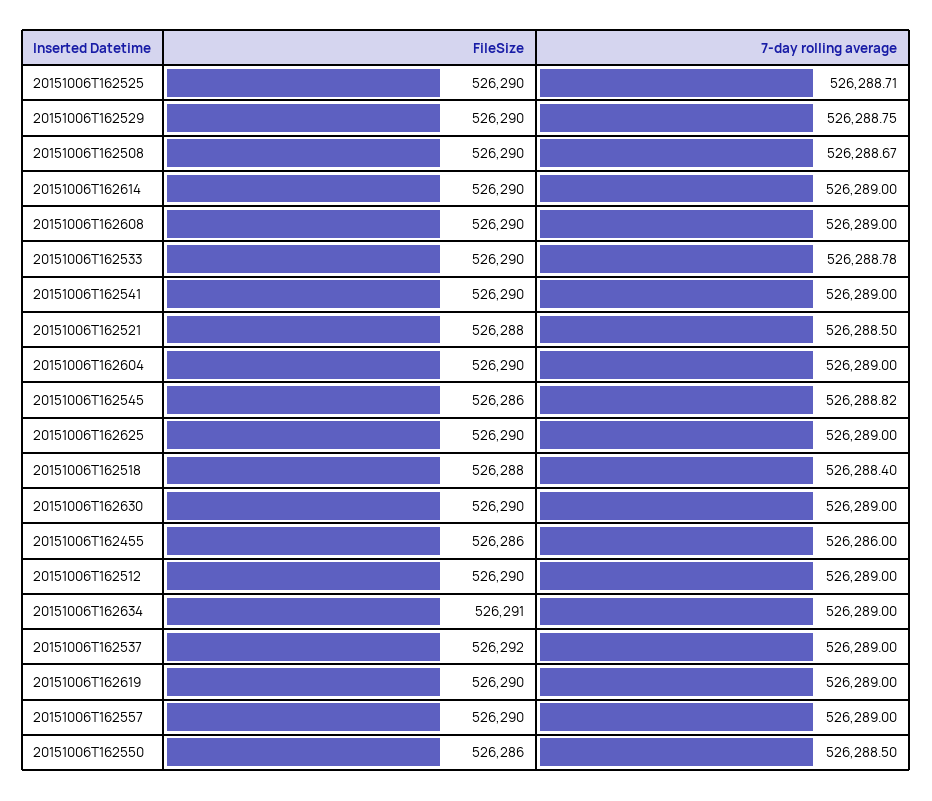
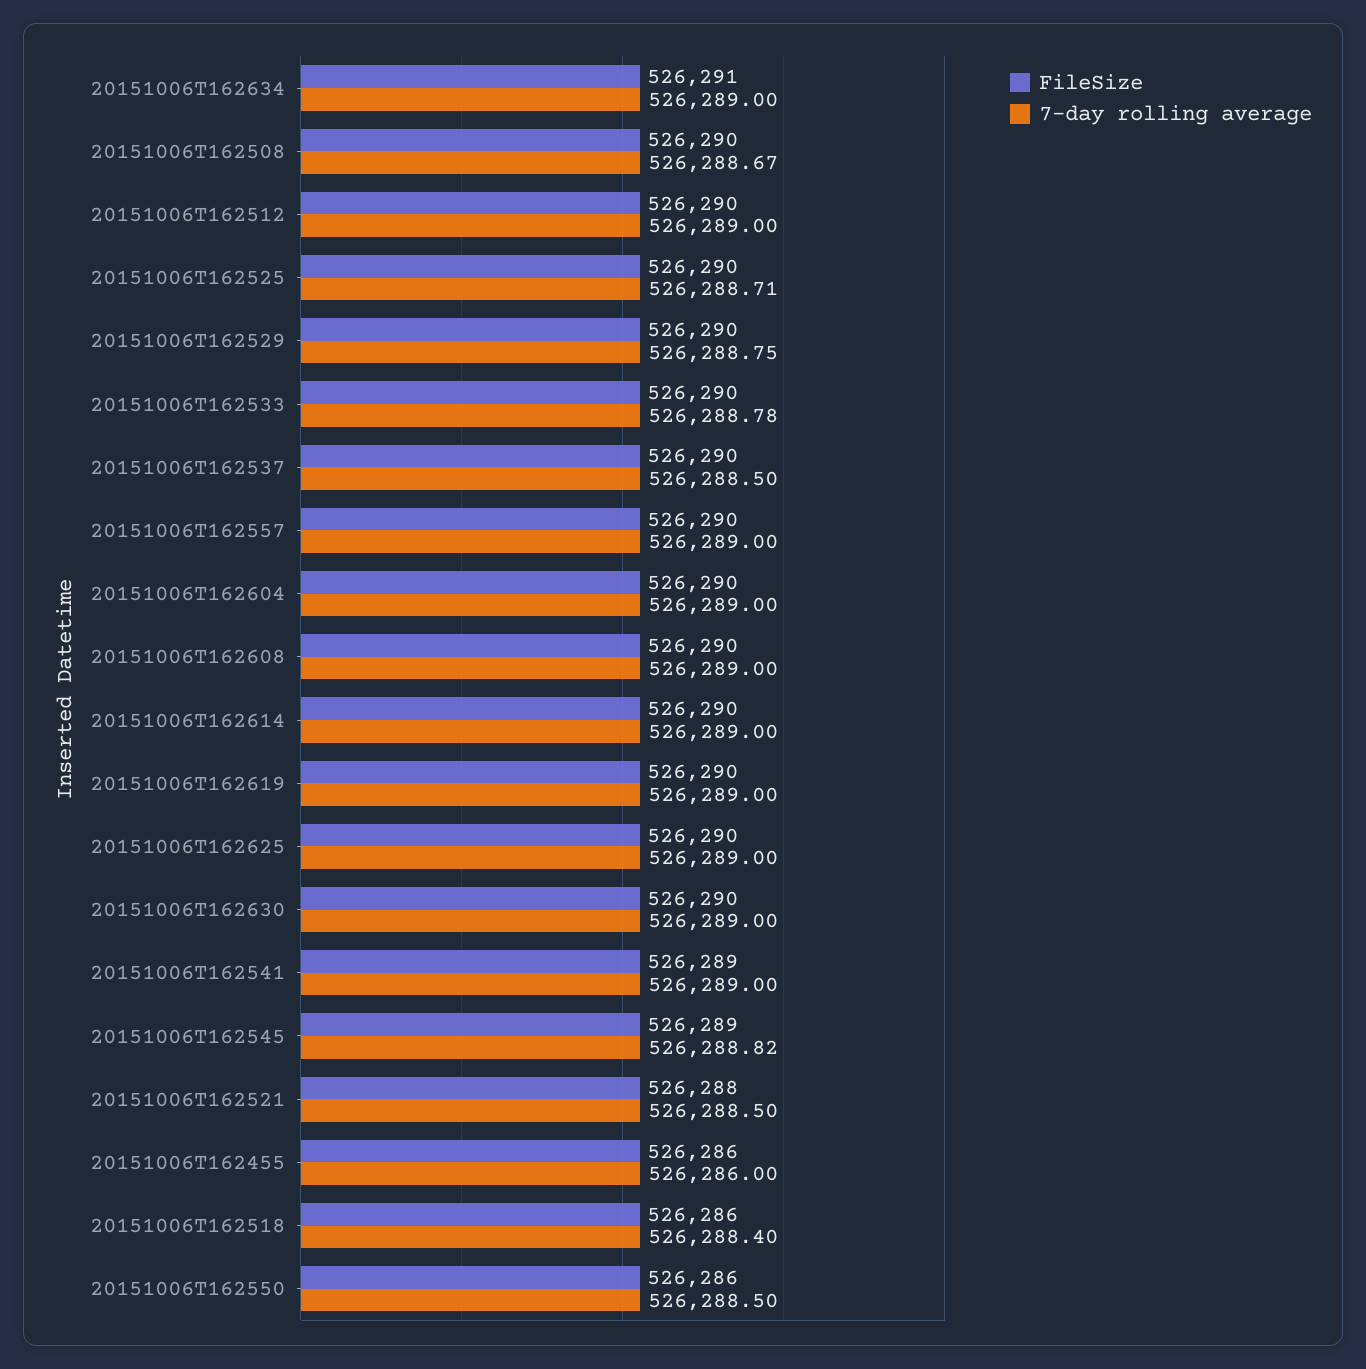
  {
    "FileSize": {
      "20151006T162525": 526290,
      "20151006T162529": 526290,
      "20151006T162508": 526290,
      "20151006T162614": 526290,
      "20151006T162608": 526290,
      "20151006T162533": 526290,
-     "20151006T162541": 526290,
+     "20151006T162541": 526289,
      "20151006T162521": 526288,
      "20151006T162604": 526290,
-     "20151006T162545": 526286,
+     "20151006T162545": 526289,
      "20151006T162625": 526290,
-     "20151006T162518": 526288,
+     "20151006T162518": 526286,
      "20151006T162630": 526290,
      "20151006T162455": 526286,
      "20151006T162512": 526290,
      "20151006T162634": 526291,
-     "20151006T162537": 526292,
+     "20151006T162537": 526290,
      "20151006T162619": 526290,
      "20151006T162557": 526290,
      "20151006T162550": 526286
    },
    "7-day rolling average": {
      "20151006T162525": 526288.71,
      "20151006T162529": 526288.75,
      "20151006T162508": 526288.67,
      "20151006T162614": 526289,
      "20151006T162608": 526289,
      "20151006T162533": 526288.78,
      "20151006T162541": 526289,
      "20151006T162521": 526288.5,
      "20151006T162604": 526289,
      "20151006T162545": 526288.82,
      "20151006T162625": 526289,
      "20151006T162518": 526288.4,
      "20151006T162630": 526289,
      "20151006T162455": 526286,
      "20151006T162512": 526289,
      "20151006T162634": 526289,
-     "20151006T162537": 526289,
+     "20151006T162537": 526288.5,
      "20151006T162619": 526289,
      "20151006T162557": 526289,
      "20151006T162550": 526288.5
    }
  }

